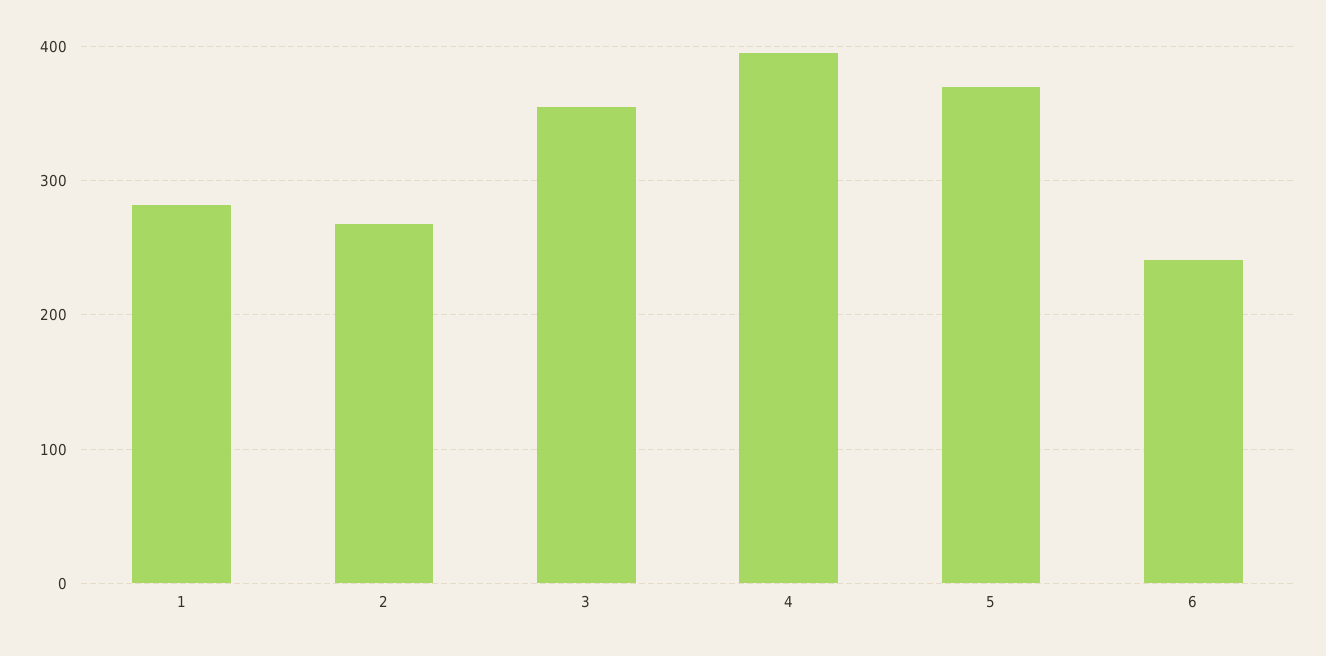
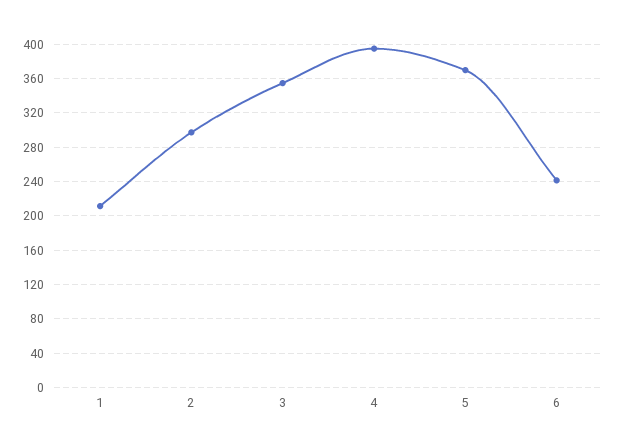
  {
-   "1": 280,
+   "1": 210,
-   "2": 270,
+   "2": 300,
    "3": 350,
    "4": 390,
    "5": 370,
    "6": 240
  }

